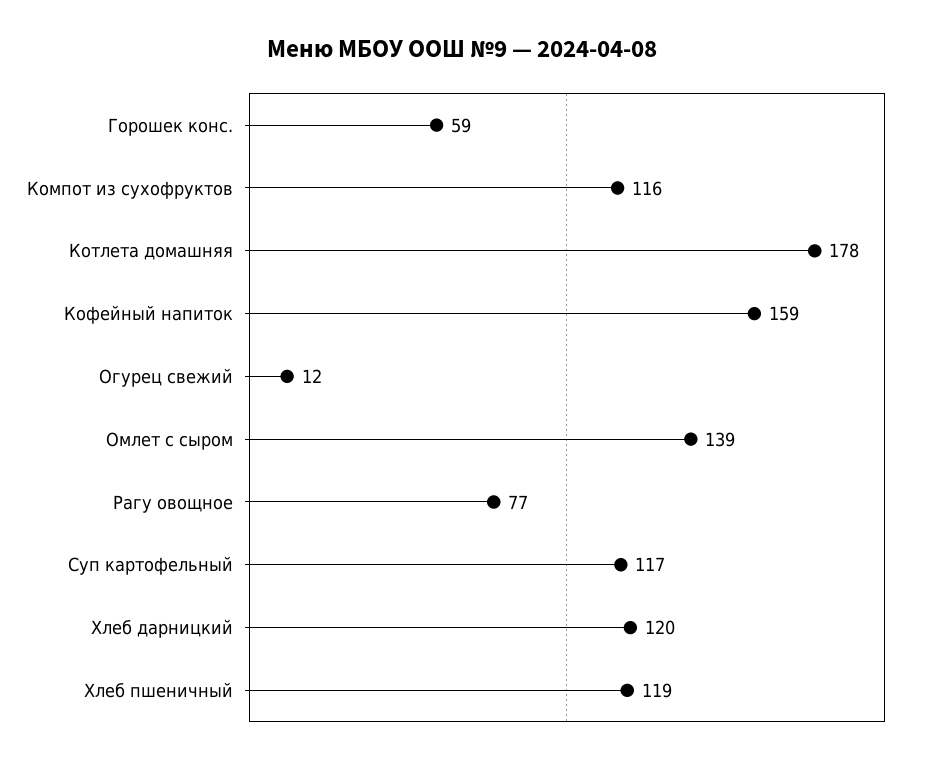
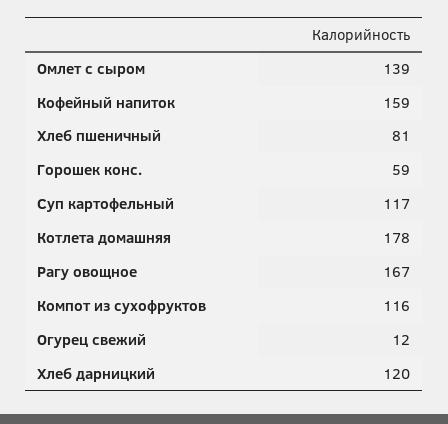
  {
    "Горошек конс.": 59,
    "Компот из сухофруктов": 116,
    "Котлета домашняя": 178,
    "Кофейный напиток": 159,
    "Огурец свежий": 12,
    "Омлет с сыром": 139,
-   "Рагу овощное": 77,
+   "Рагу овощное": 167,
    "Суп картофельный": 117,
    "Хлеб дарницкий": 120,
-   "Хлеб пшеничный": 119
+   "Хлеб пшеничный": 81
  }

